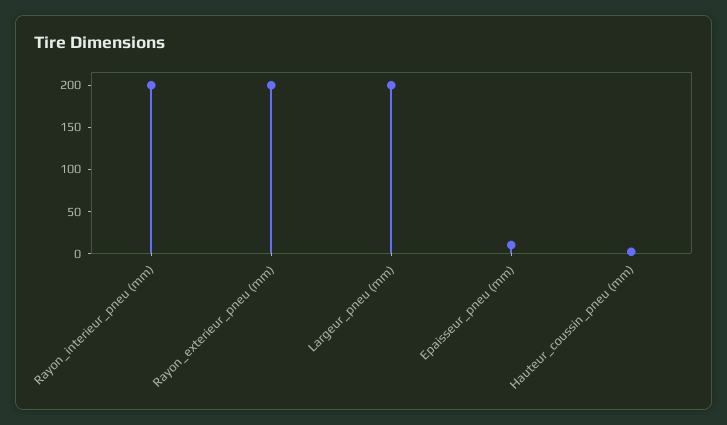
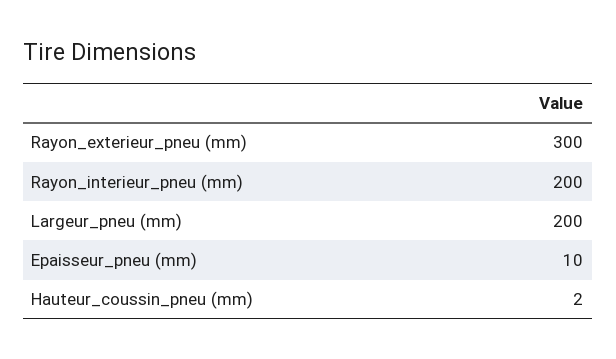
  {
    "Rayon_interieur_pneu (mm)": 200,
-   "Rayon_exterieur_pneu (mm)": 200,
+   "Rayon_exterieur_pneu (mm)": 300,
    "Largeur_pneu (mm)": 200,
    "Epaisseur_pneu (mm)": 10,
    "Hauteur_coussin_pneu (mm)": 2
  }

